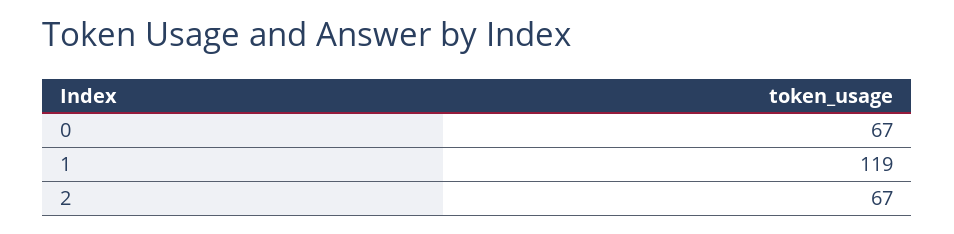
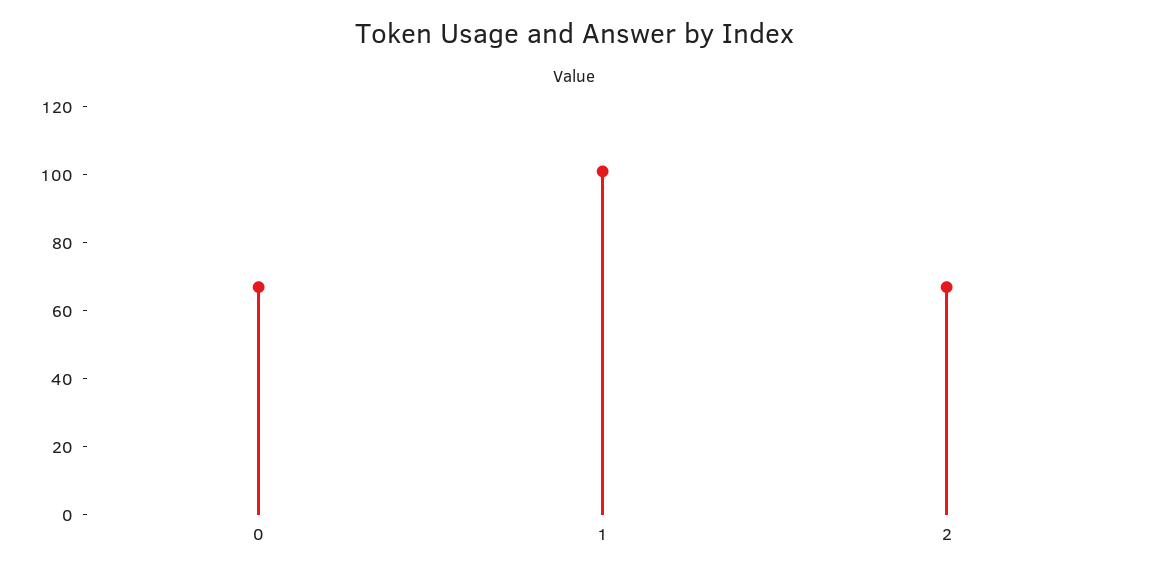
  {
    "0": 67,
-   "1": 119,
+   "1": 100,
    "2": 67
  }

